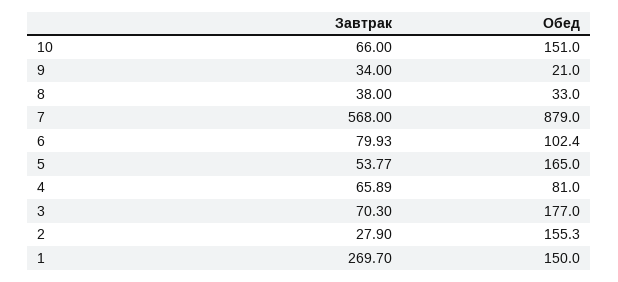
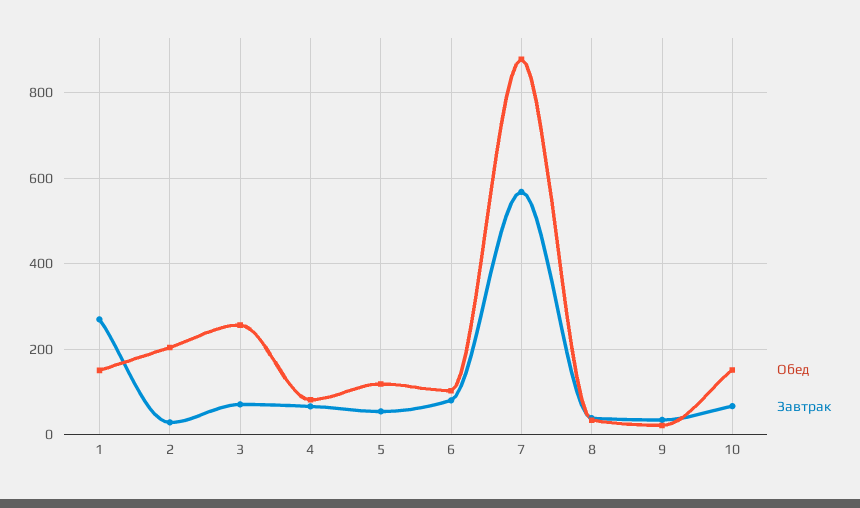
  {
    "Завтрак": {
      "10": 66,
      "9": 34,
      "8": 38,
      "7": 568,
      "6": 79.93,
      "5": 53.77,
      "4": 65.89,
      "3": 70.3,
      "2": 27.9,
      "1": 269.7
    },
    "Обед": {
      "10": 151,
      "9": 21,
      "8": 33,
      "7": 879,
      "6": 102.4,
-     "5": 165,
+     "5": 120,
      "4": 81,
-     "3": 177,
+     "3": 260,
-     "2": 155.3,
+     "2": 200,
      "1": 150
    }
  }

